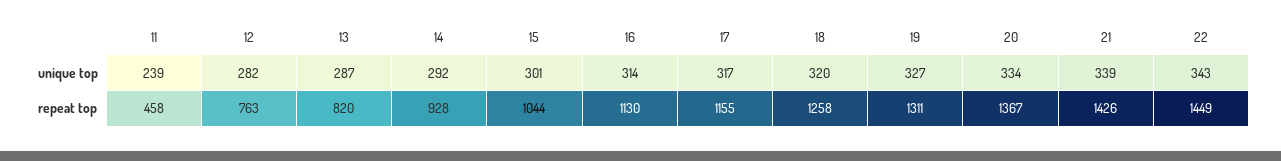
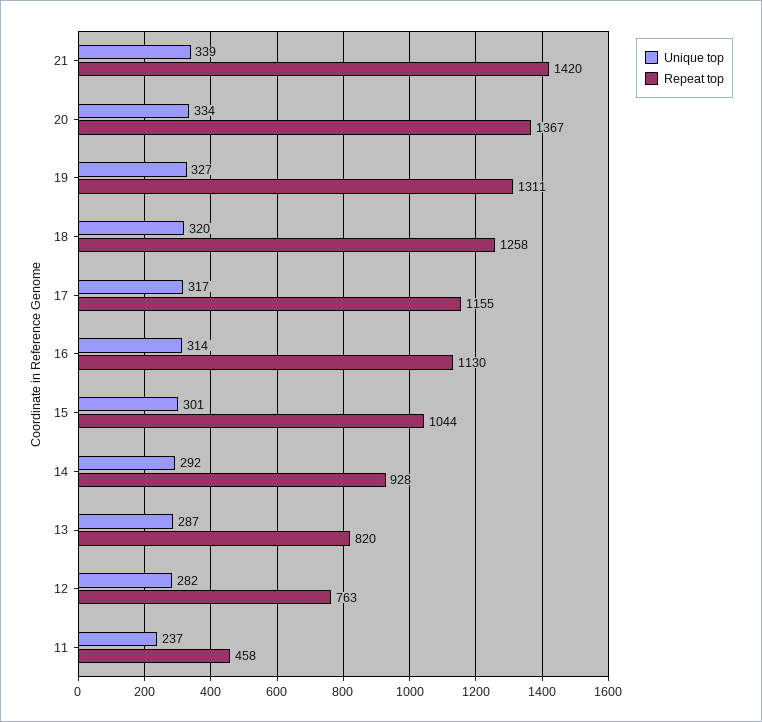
  {
    "unique top": {
-     "11": 239,
+     "11": 237,
      "12": 282,
      "13": 287,
      "14": 292,
      "15": 301,
      "16": 314,
      "17": 317,
      "18": 320,
      "19": 327,
      "20": 334,
-     "21": 339,
+     "21": 339
-     "22": 343
    },
    "repeat top": {
      "11": 458,
      "12": 763,
      "13": 820,
      "14": 928,
      "15": 1044,
      "16": 1130,
      "17": 1155,
      "18": 1258,
      "19": 1311,
      "20": 1367,
-     "21": 1426,
+     "21": 1420
-     "22": 1449
    }
  }

